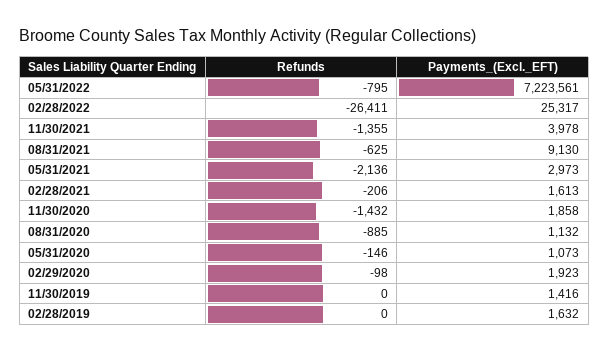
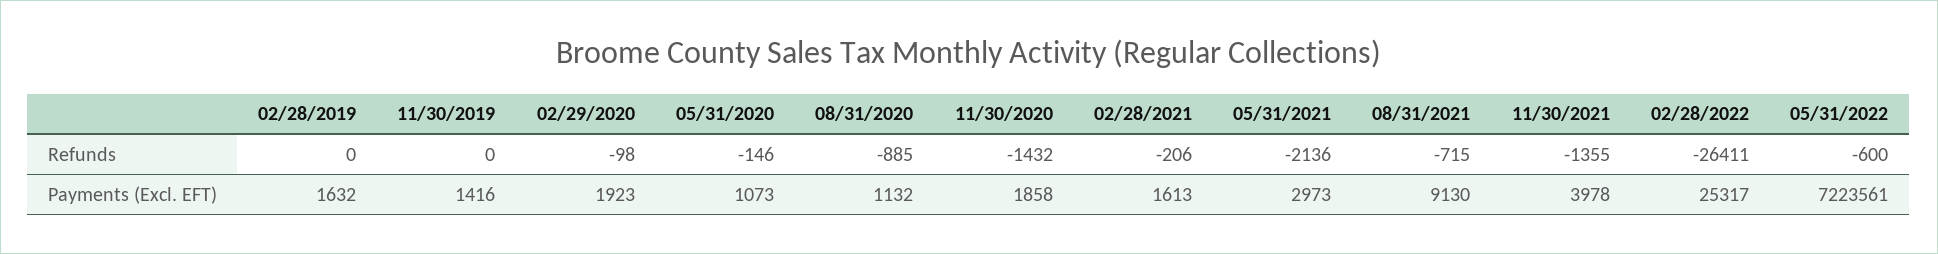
  {
    "Refunds": {
-     "05/31/2022": -795,
+     "05/31/2022": -600,
      "02/28/2022": -26411,
      "11/30/2021": -1355,
-     "08/31/2021": -625,
+     "08/31/2021": -715,
      "05/31/2021": -2136,
      "02/28/2021": -206,
      "11/30/2020": -1432,
      "08/31/2020": -885,
      "05/31/2020": -146,
      "02/29/2020": -98,
      "11/30/2019": 0,
      "02/28/2019": 0
    },
    "Payments_(Excl._EFT)": {
      "05/31/2022": 7223561,
      "02/28/2022": 25317,
      "11/30/2021": 3978,
      "08/31/2021": 9130,
      "05/31/2021": 2973,
      "02/28/2021": 1613,
      "11/30/2020": 1858,
      "08/31/2020": 1132,
      "05/31/2020": 1073,
      "02/29/2020": 1923,
      "11/30/2019": 1416,
      "02/28/2019": 1632
    }
  }

